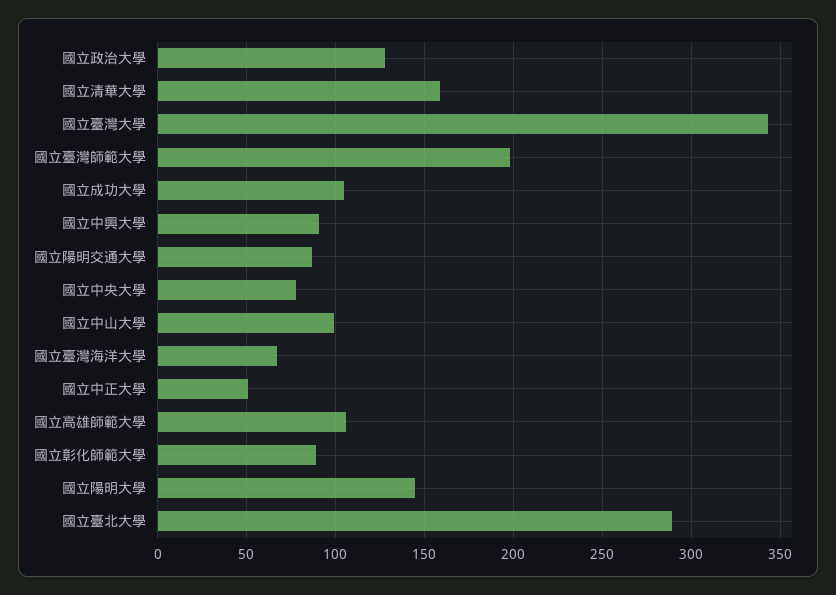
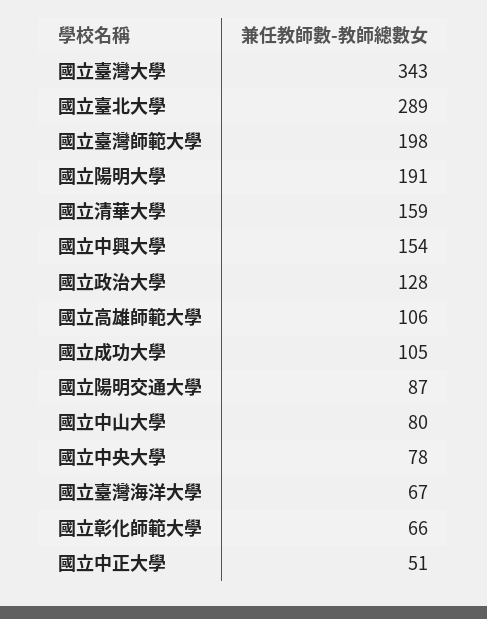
  {
    "國立政治大學": 128,
    "國立清華大學": 159,
    "國立臺灣大學": 343,
    "國立臺灣師範大學": 198,
    "國立成功大學": 105,
-   "國立中興大學": 90,
+   "國立中興大學": 154,
    "國立陽明交通大學": 87,
    "國立中央大學": 78,
-   "國立中山大學": 100,
+   "國立中山大學": 80,
    "國立臺灣海洋大學": 67,
    "國立中正大學": 51,
    "國立高雄師範大學": 106,
-   "國立彰化師範大學": 90,
+   "國立彰化師範大學": 66,
-   "國立陽明大學": 145,
+   "國立陽明大學": 191,
    "國立臺北大學": 289
  }

